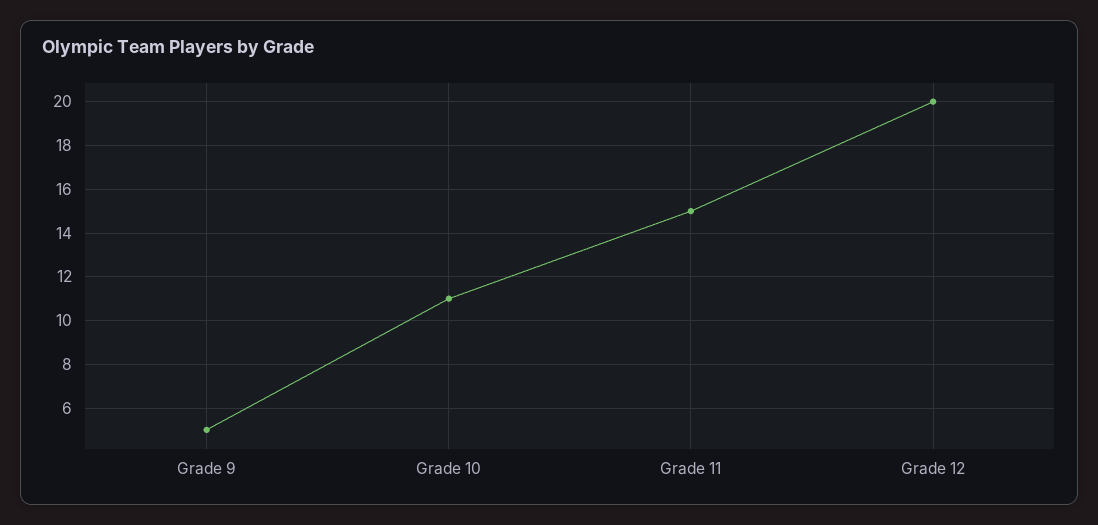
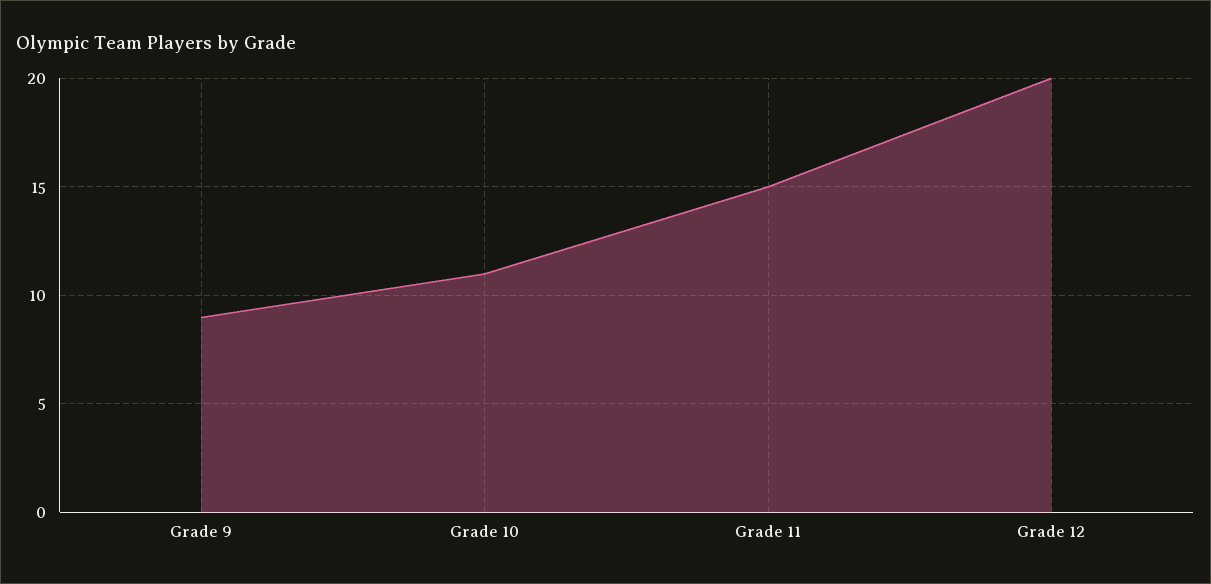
  {
-   "Grade 9": 5,
+   "Grade 9": 9,
    "Grade 10": 11,
    "Grade 11": 15,
    "Grade 12": 20
  }

